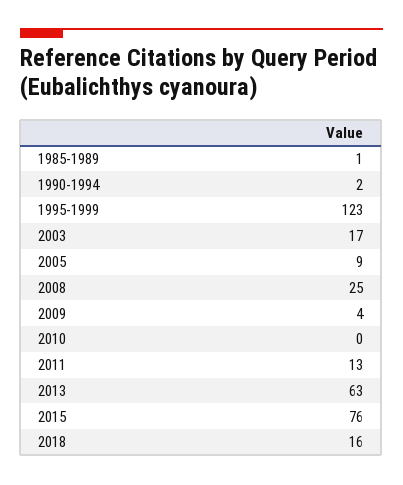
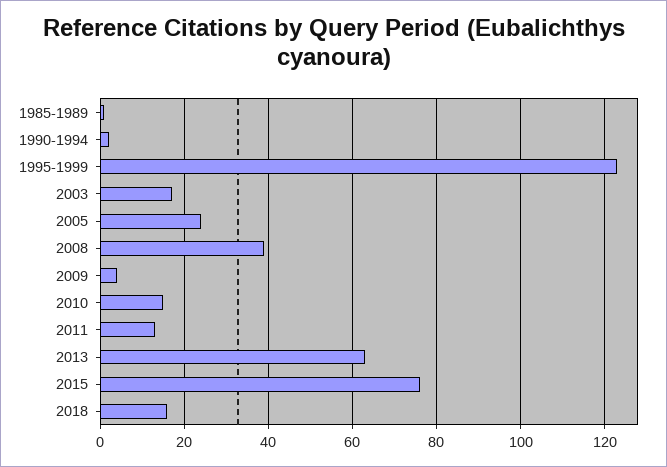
  {
    "1985-1989": 1,
    "1990-1994": 2,
    "1995-1999": 123,
    "2003": 17,
-   "2005": 9,
+   "2005": 25,
-   "2008": 25,
+   "2008": 40,
    "2009": 4,
-   "2010": 0,
+   "2010": 15,
    "2011": 13,
    "2013": 63,
    "2015": 76,
    "2018": 16
  }

